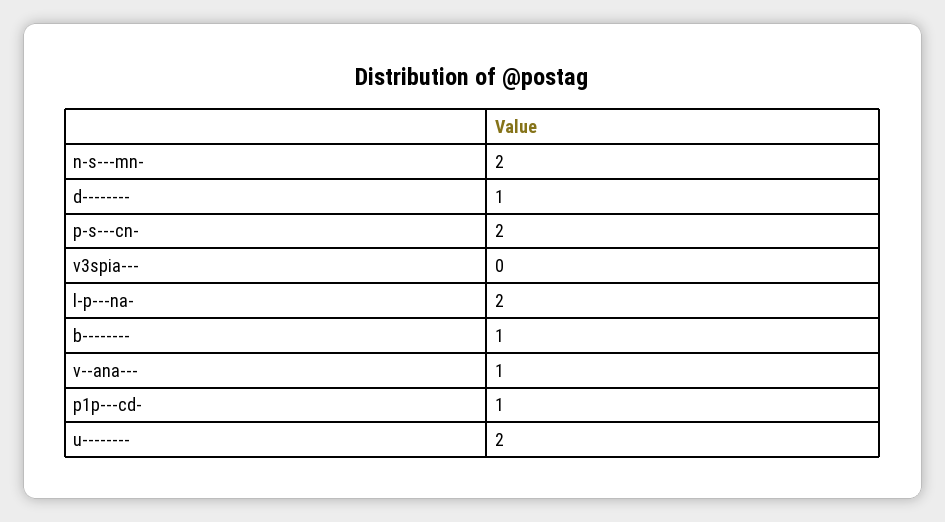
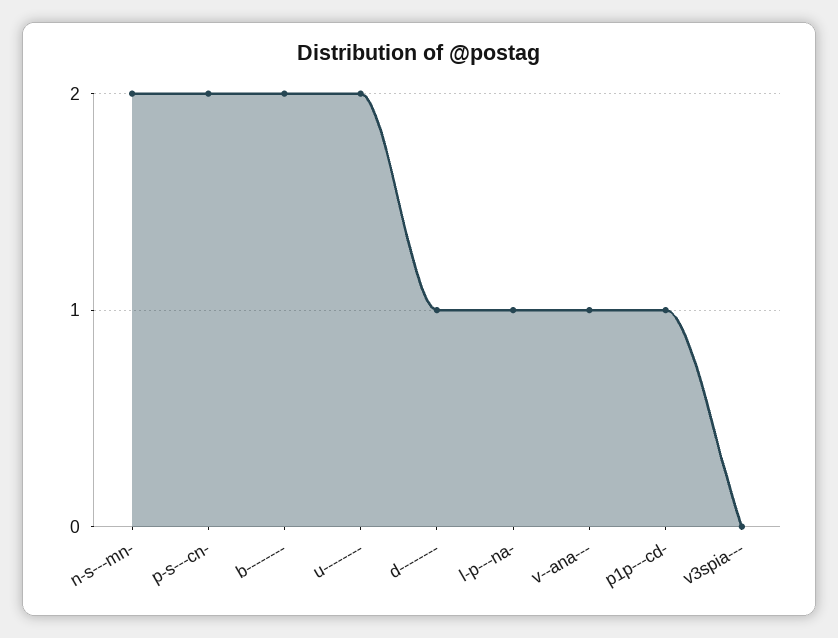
  {
    "n-s---mn-": 2,
    "d--------": 1,
    "p-s---cn-": 2,
    "v3spia---": 0,
-   "l-p---na-": 2,
+   "l-p---na-": 1,
-   "b--------": 1,
+   "b--------": 2,
    "v--ana---": 1,
    "p1p---cd-": 1,
    "u--------": 2
  }

